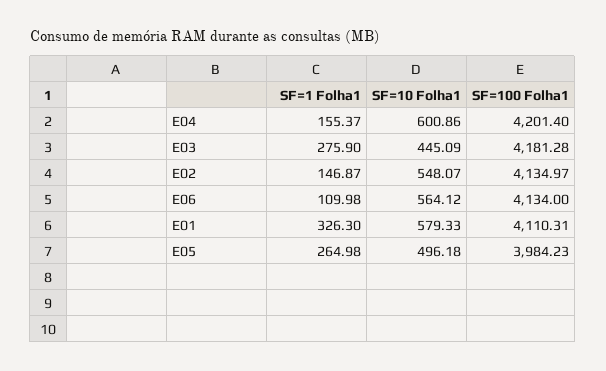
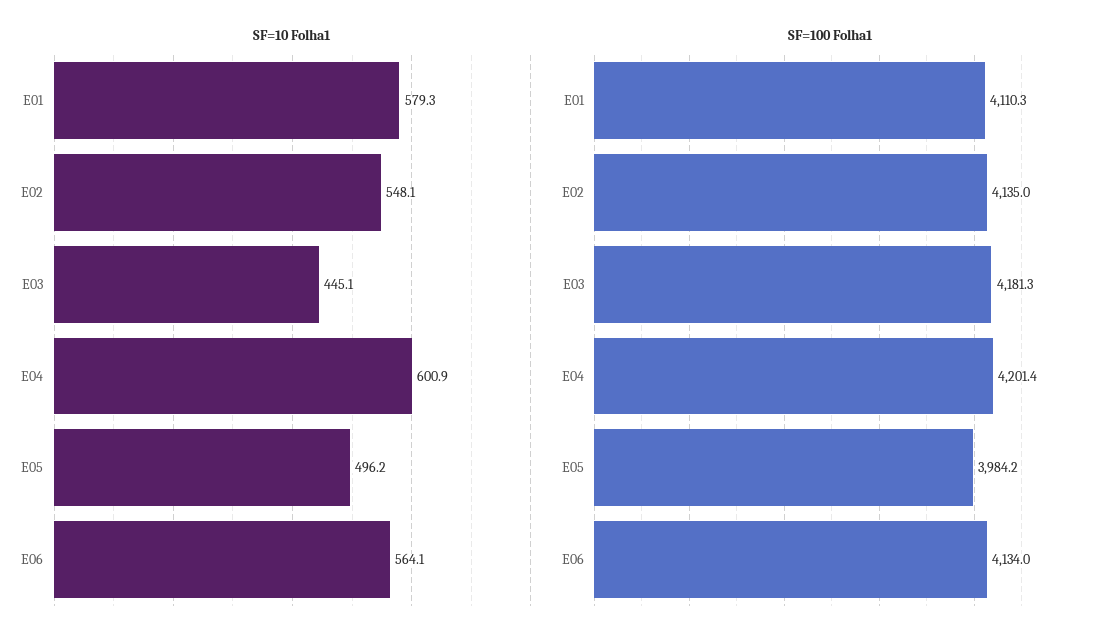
  {
-   "SF=1 Folha1": {
-     "E04": 155.37,
-     "E03": 275.9,
-     "E02": 146.87,
-     "E06": 109.98,
-     "E01": 326.3,
-     "E05": 264.98
-   },
    "SF=10 Folha1": {
      "E04": 600.86,
      "E03": 445.09,
      "E02": 548.07,
      "E06": 564.12,
      "E01": 579.33,
      "E05": 496.18
    },
    "SF=100 Folha1": {
      "E04": 4201.4,
      "E03": 4181.28,
      "E02": 4134.97,
      "E06": 4134,
      "E01": 4110.31,
      "E05": 3984.23
    }
  }

